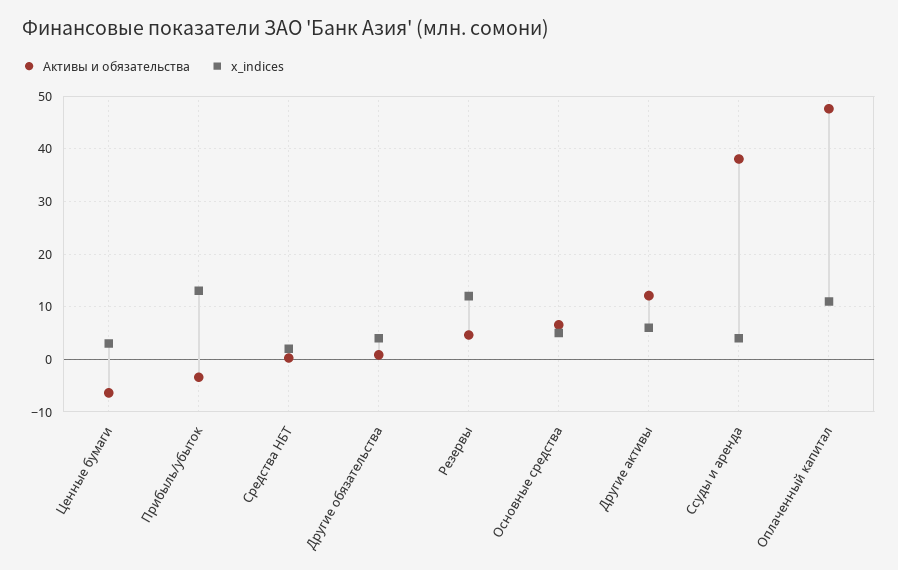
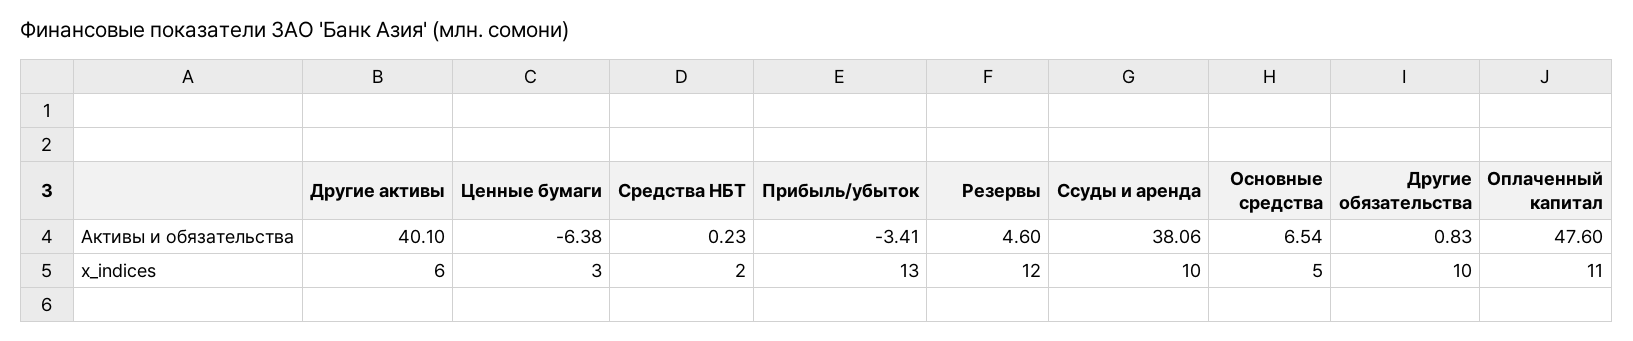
  {
    "Активы и обязательства": {
      "Ценные бумаги": -6.38,
      "Прибыль/убыток": -3.41,
      "Средства НБТ": 0.23,
      "Другие обязательства": 0.83,
      "Резервы": 4.6,
      "Основные средства": 6.54,
-     "Другие активы": 12,
+     "Другие активы": 40.1,
      "Ссуды и аренда": 38.06,
      "Оплаченный капитал": 47.6
    },
    "x_indices": {
      "Ценные бумаги": 3,
      "Прибыль/убыток": 13,
      "Средства НБТ": 2,
-     "Другие обязательства": 4,
+     "Другие обязательства": 10,
      "Резервы": 12,
      "Основные средства": 5,
      "Другие активы": 6,
-     "Ссуды и аренда": 4,
+     "Ссуды и аренда": 10,
      "Оплаченный капитал": 11
    }
  }

